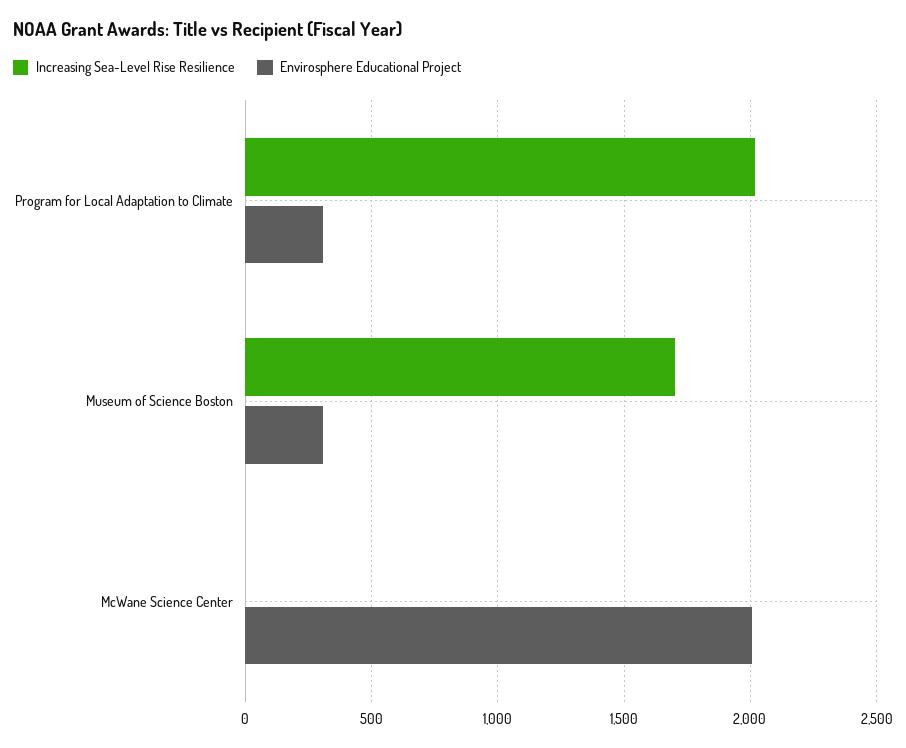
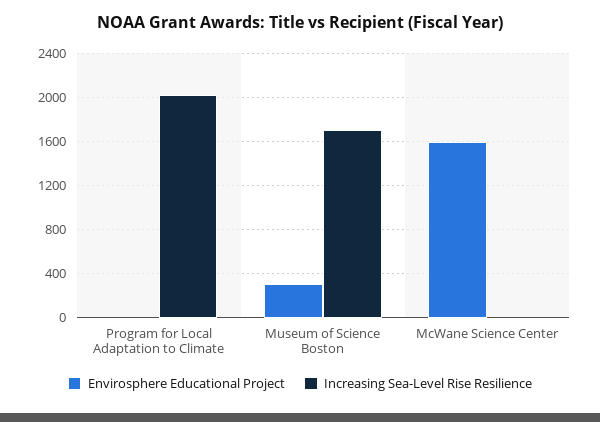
  {
    "Increasing Sea-Level Rise Resilience": {
      "Program for Local Adaptation to Climate": 2000,
      "Museum of Science Boston": 1700,
      "McWane Science Center": 0
    },
    "Envirosphere Educational Project": {
-     "Program for Local Adaptation to Climate": 300,
+     "Program for Local Adaptation to Climate": 0,
      "Museum of Science Boston": 300,
-     "McWane Science Center": 2000
+     "McWane Science Center": 1600
    }
  }

